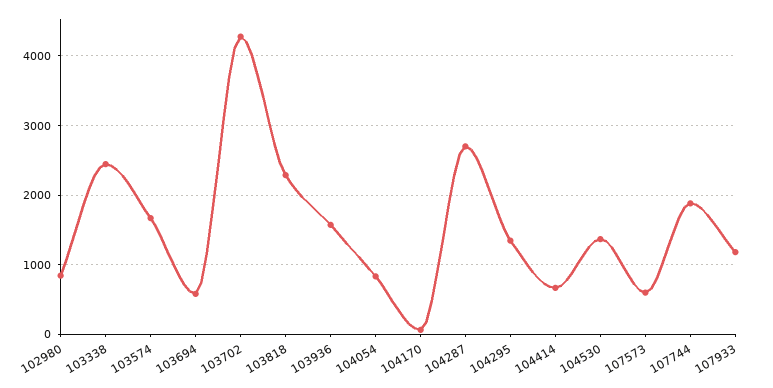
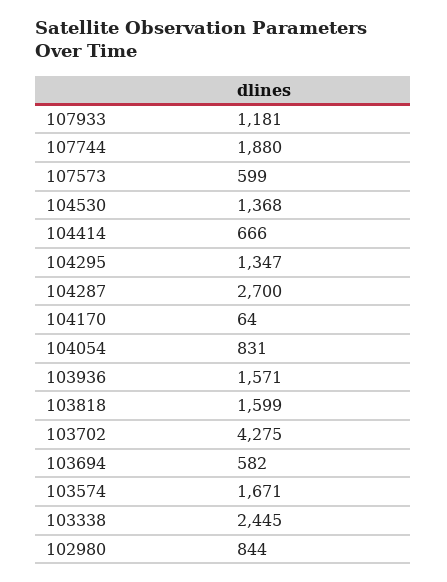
  {
    "102980": 844,
    "103338": 2445,
    "103574": 1671,
    "103694": 582,
    "103702": 4275,
-   "103818": 2300,
+   "103818": 1599,
    "103936": 1571,
    "104054": 831,
    "104170": 64,
    "104287": 2700,
    "104295": 1347,
    "104414": 666,
    "104530": 1368,
    "107573": 599,
    "107744": 1880,
    "107933": 1181
  }

